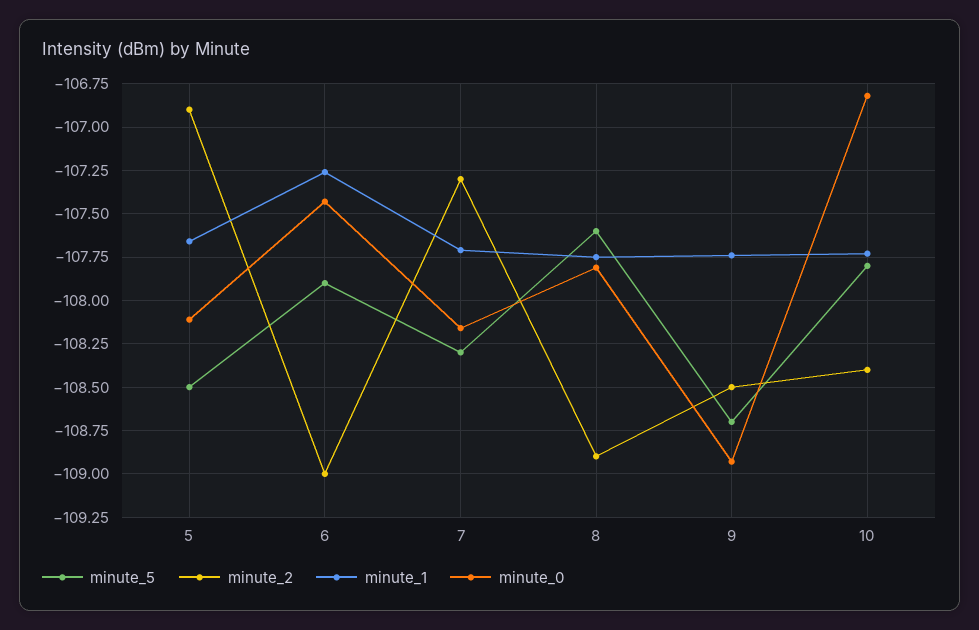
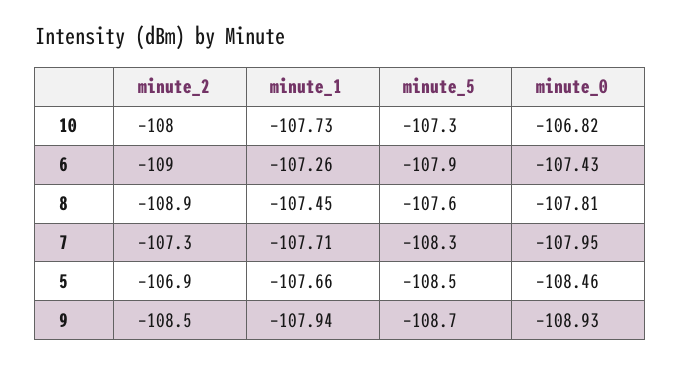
  {
    "minute_5": {
      "5": -108.5,
      "6": -107.9,
      "7": -108.3,
      "8": -107.6,
      "9": -108.7,
-     "10": -107.8
+     "10": -107.3
    },
    "minute_2": {
      "5": -106.9,
      "6": -109,
      "7": -107.3,
      "8": -108.9,
      "9": -108.5,
-     "10": -108.4
+     "10": -108
    },
    "minute_1": {
      "5": -107.66,
      "6": -107.26,
      "7": -107.71,
-     "8": -107.75,
+     "8": -107.45,
-     "9": -107.75,
+     "9": -107.94,
      "10": -107.73
    },
    "minute_0": {
-     "5": -108.1,
+     "5": -108.46,
      "6": -107.43,
-     "7": -108.15,
+     "7": -107.95,
      "8": -107.81,
      "9": -108.93,
      "10": -106.82
    }
  }

